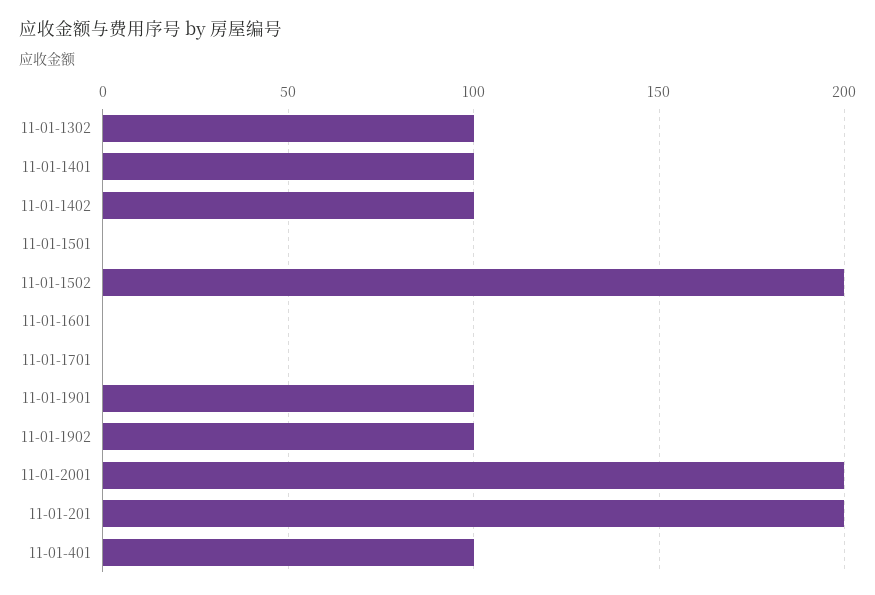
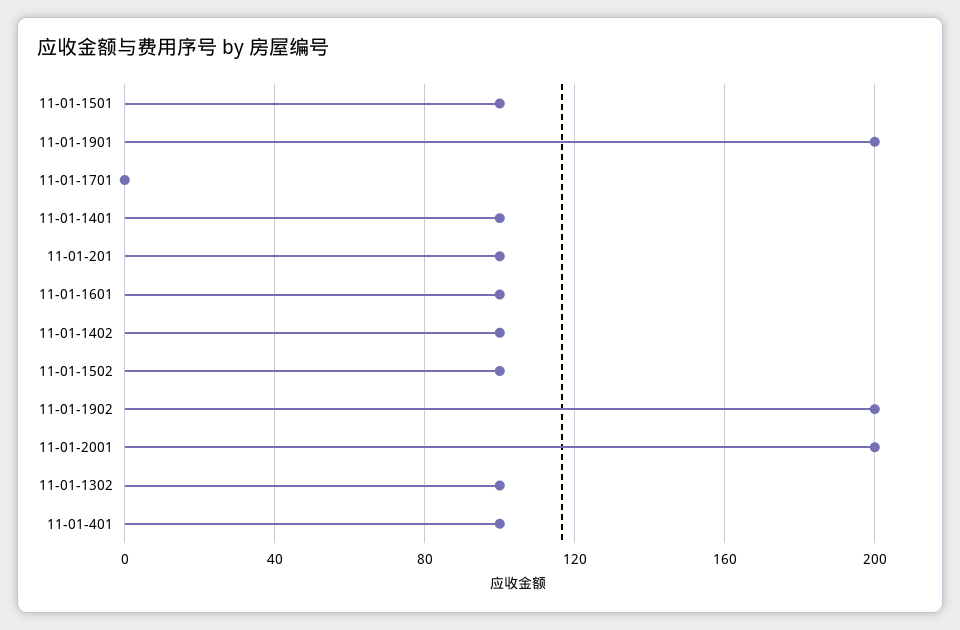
  {
    "11-01-1302": 100,
    "11-01-1401": 100,
    "11-01-1402": 100,
-   "11-01-1501": 0,
+   "11-01-1501": 100,
-   "11-01-1502": 200,
+   "11-01-1502": 100,
-   "11-01-1601": 0,
+   "11-01-1601": 100,
    "11-01-1701": 0,
-   "11-01-1901": 100,
+   "11-01-1901": 200,
-   "11-01-1902": 100,
+   "11-01-1902": 200,
    "11-01-2001": 200,
-   "11-01-201": 200,
+   "11-01-201": 100,
    "11-01-401": 100
  }

